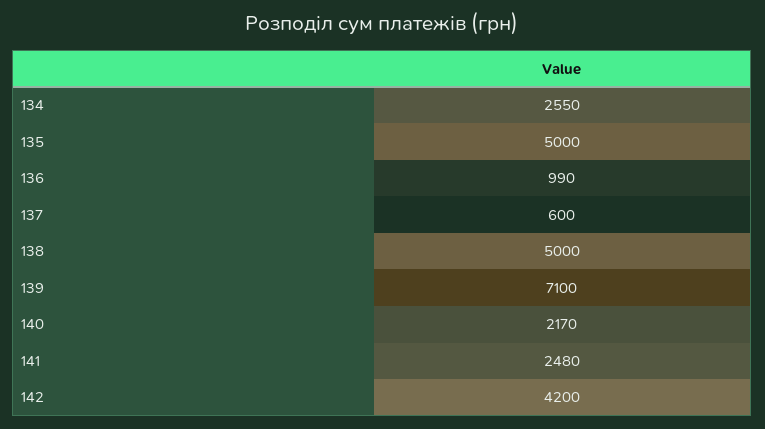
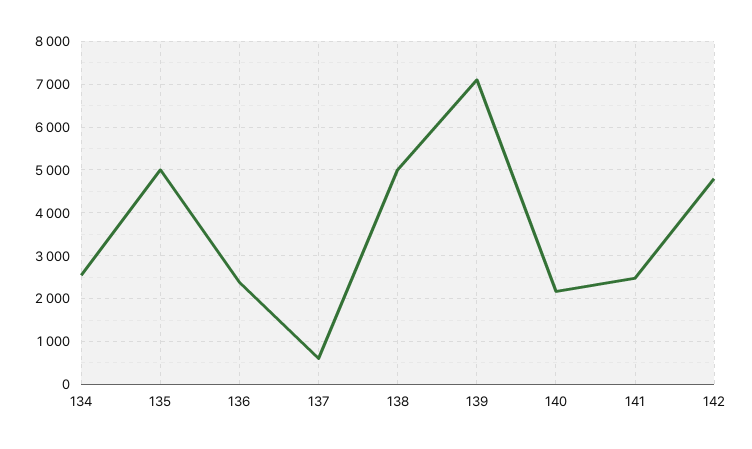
  {
    "134": 2550,
    "135": 5000,
-   "136": 990,
+   "136": 2400,
    "137": 600,
    "138": 5000,
    "139": 7100,
    "140": 2170,
    "141": 2480,
-   "142": 4200
+   "142": 4800
  }

